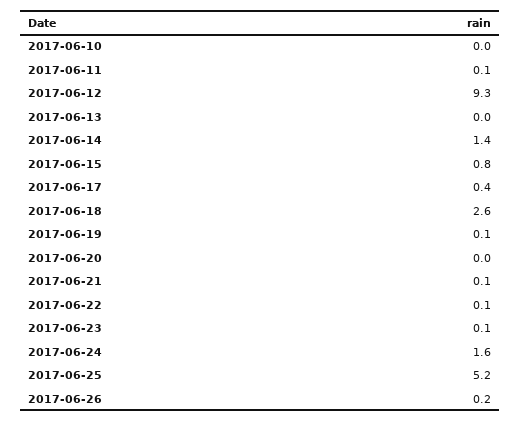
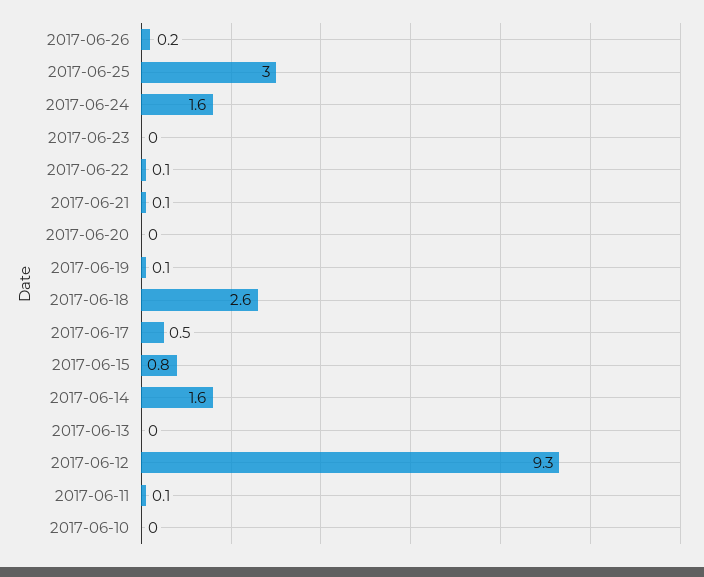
  {
    "2017-06-10": 0,
    "2017-06-11": 0.1,
    "2017-06-12": 9.3,
    "2017-06-13": 0,
-   "2017-06-14": 1.4,
+   "2017-06-14": 1.6,
    "2017-06-15": 0.8,
-   "2017-06-17": 0.4,
+   "2017-06-17": 0.5,
    "2017-06-18": 2.6,
    "2017-06-19": 0.1,
    "2017-06-20": 0,
    "2017-06-21": 0.1,
    "2017-06-22": 0.1,
-   "2017-06-23": 0.1,
+   "2017-06-23": 0,
    "2017-06-24": 1.6,
-   "2017-06-25": 5.2,
+   "2017-06-25": 3,
    "2017-06-26": 0.2
  }

